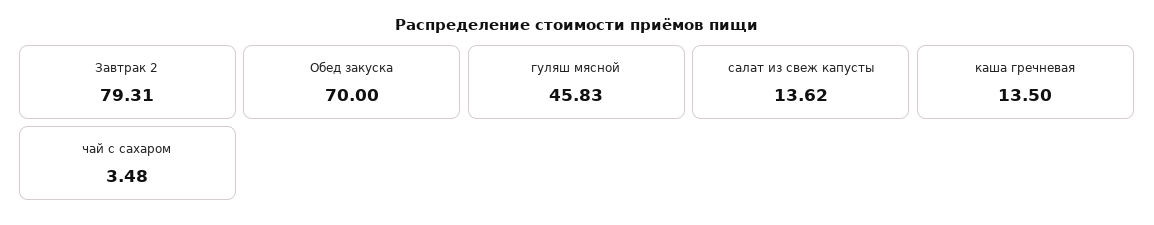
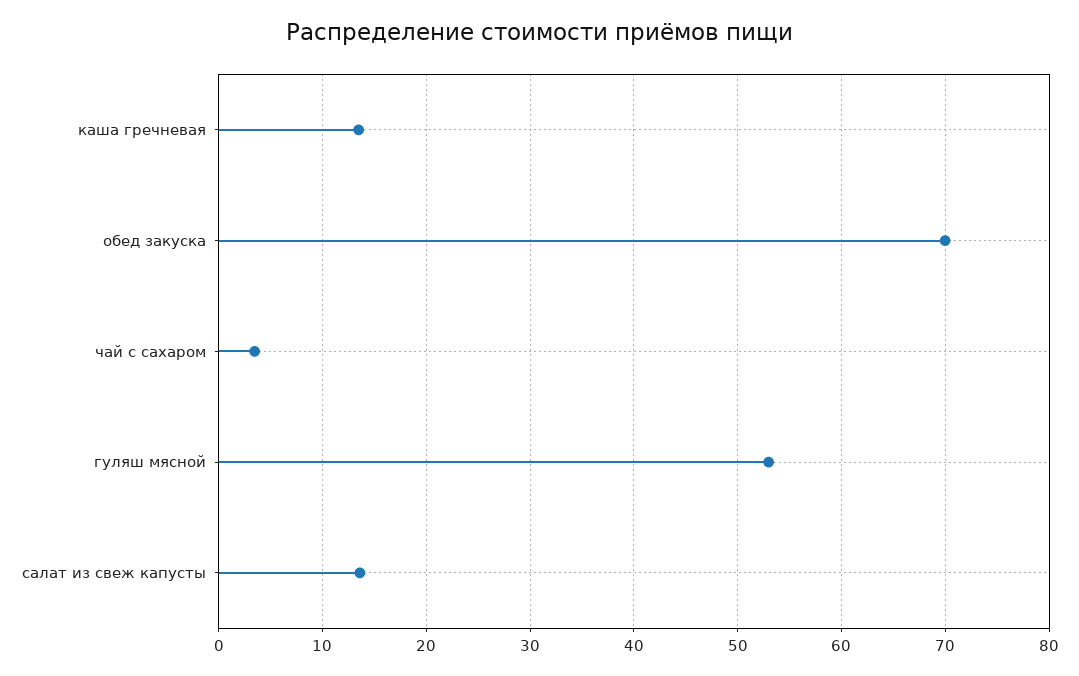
  {
-   "Завтрак 2": 79.31,
    "Обед закуска": 70,
-   "гуляш мясной": 45.83,
+   "гуляш мясной": 53,
    "салат из свеж капусты": 13.62,
    "каша гречневая": 13.5,
    "чай с сахаром": 3.48
  }

